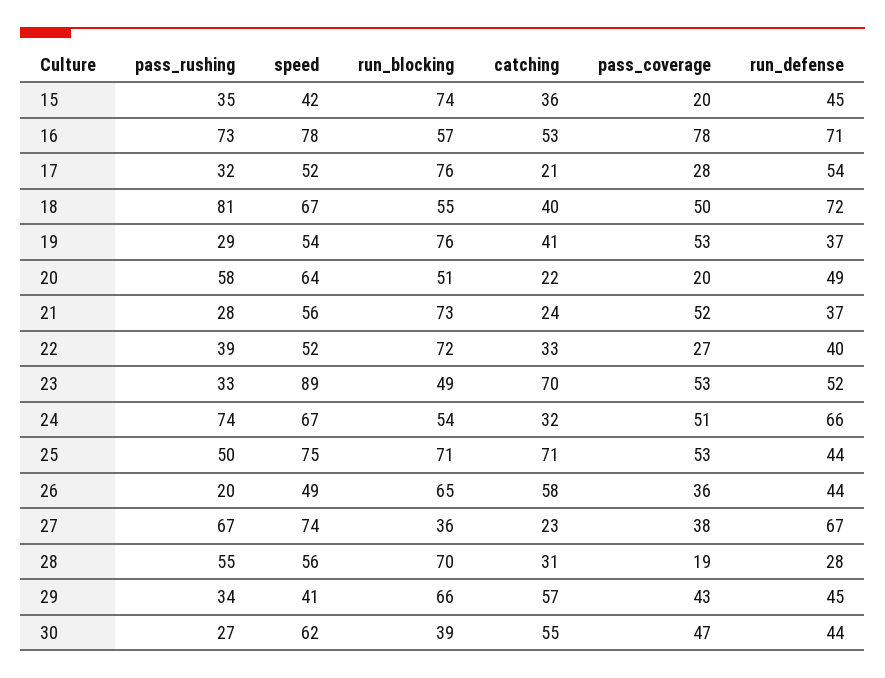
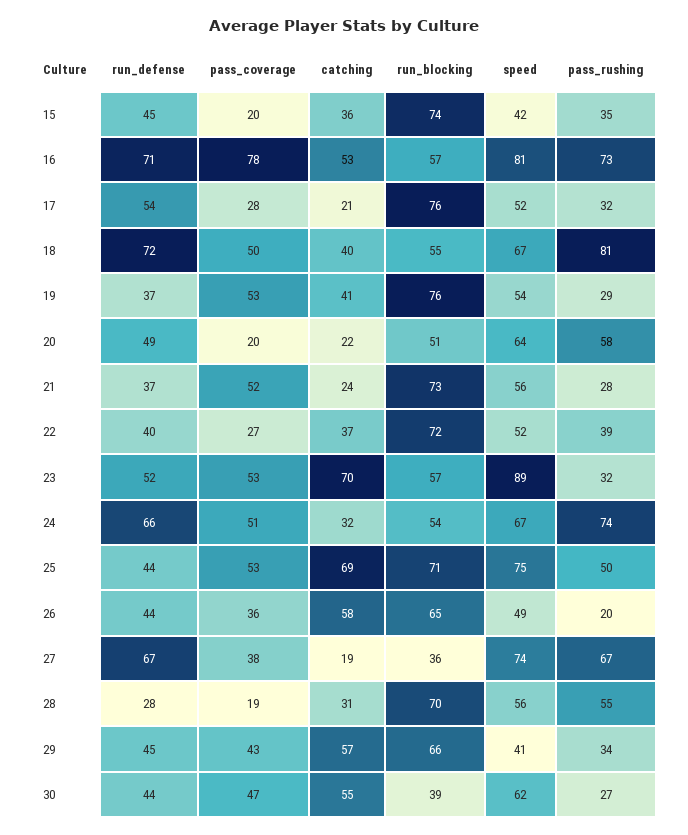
  {
    "pass_rushing": {
      "15": 35,
      "16": 73,
      "17": 32,
      "18": 81,
      "19": 29,
      "20": 58,
      "21": 28,
      "22": 39,
-     "23": 33,
+     "23": 32,
      "24": 74,
      "25": 50,
      "26": 20,
      "27": 67,
      "28": 55,
      "29": 34,
      "30": 27
    },
    "speed": {
      "15": 42,
-     "16": 78,
+     "16": 81,
      "17": 52,
      "18": 67,
      "19": 54,
      "20": 64,
      "21": 56,
      "22": 52,
      "23": 89,
      "24": 67,
      "25": 75,
      "26": 49,
      "27": 74,
      "28": 56,
      "29": 41,
      "30": 62
    },
    "run_blocking": {
      "15": 74,
      "16": 57,
      "17": 76,
      "18": 55,
      "19": 76,
      "20": 51,
      "21": 73,
      "22": 72,
-     "23": 49,
+     "23": 57,
      "24": 54,
      "25": 71,
      "26": 65,
      "27": 36,
      "28": 70,
      "29": 66,
      "30": 39
    },
    "catching": {
      "15": 36,
      "16": 53,
      "17": 21,
      "18": 40,
      "19": 41,
      "20": 22,
      "21": 24,
-     "22": 33,
+     "22": 37,
      "23": 70,
      "24": 32,
-     "25": 71,
+     "25": 69,
      "26": 58,
-     "27": 23,
+     "27": 19,
      "28": 31,
      "29": 57,
      "30": 55
    },
    "pass_coverage": {
      "15": 20,
      "16": 78,
      "17": 28,
      "18": 50,
      "19": 53,
      "20": 20,
      "21": 52,
      "22": 27,
      "23": 53,
      "24": 51,
      "25": 53,
      "26": 36,
      "27": 38,
      "28": 19,
      "29": 43,
      "30": 47
    },
    "run_defense": {
      "15": 45,
      "16": 71,
      "17": 54,
      "18": 72,
      "19": 37,
      "20": 49,
      "21": 37,
      "22": 40,
      "23": 52,
      "24": 66,
      "25": 44,
      "26": 44,
      "27": 67,
      "28": 28,
      "29": 45,
      "30": 44
    }
  }

